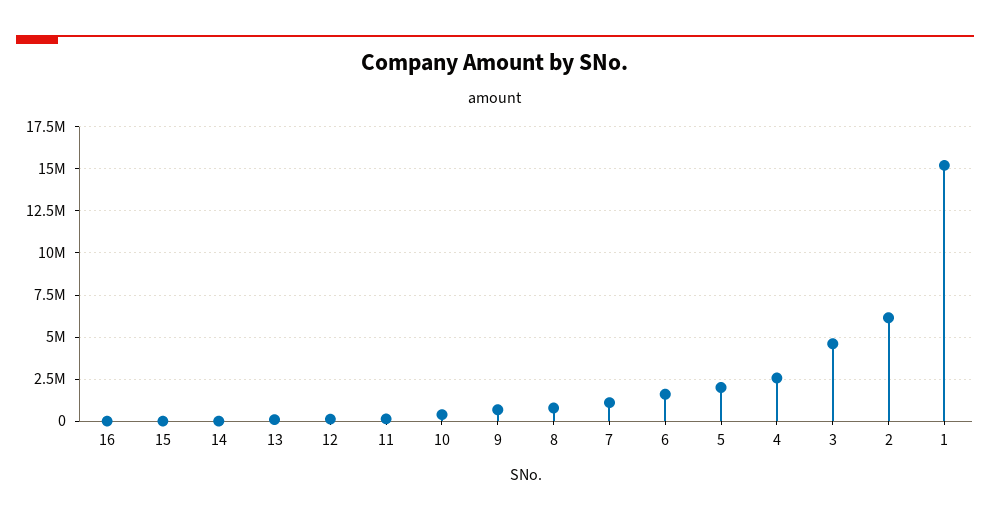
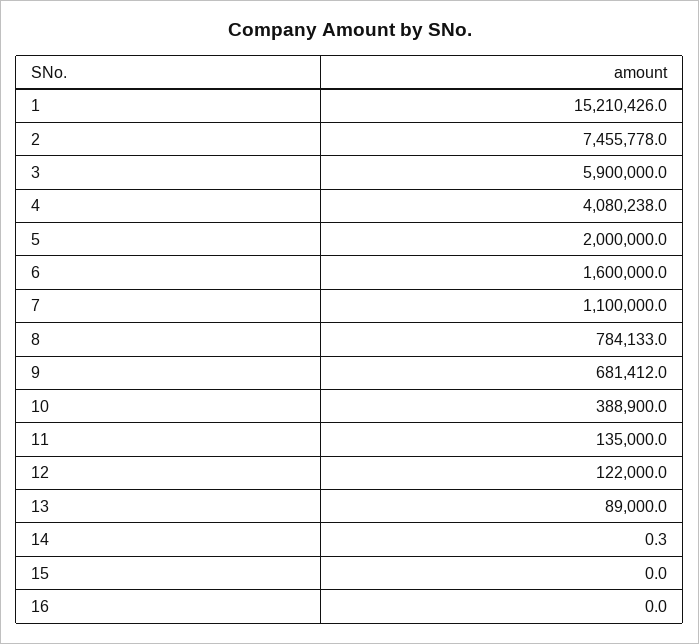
  {
    "16": 0,
    "15": 0,
    "14": 0.3,
    "13": 89000,
    "12": 122000,
    "11": 135000,
    "10": 388900,
    "9": 681412,
    "8": 784133,
    "7": 1100000,
    "6": 1600000,
    "5": 2000000,
-   "4": 2500000,
+   "4": 4080238,
-   "3": 4500000,
+   "3": 5900000,
-   "2": 6000000,
+   "2": 7455778,
    "1": 15210426
  }

